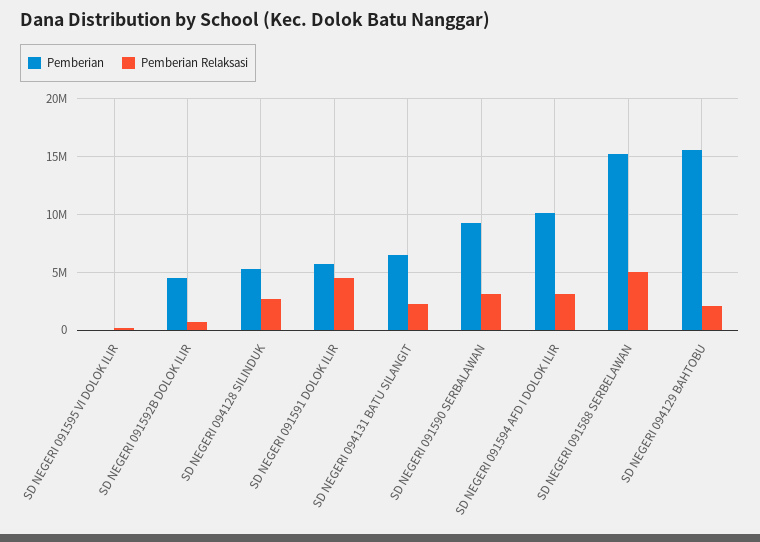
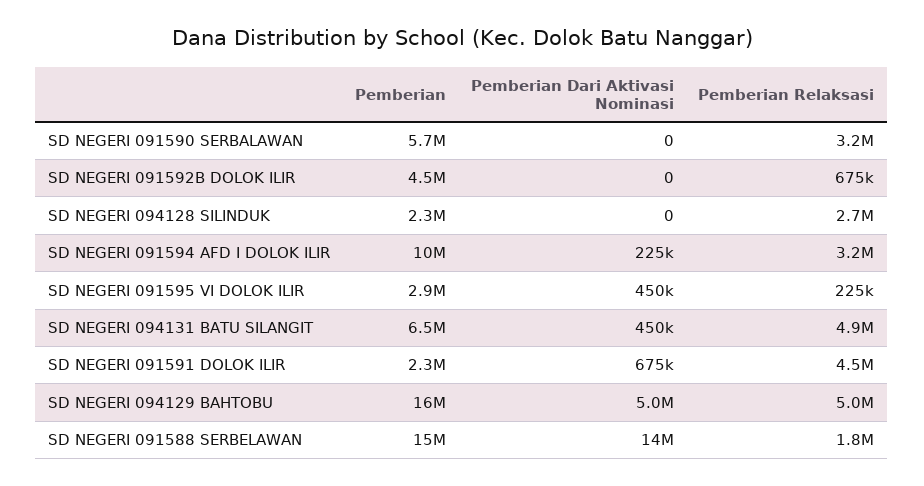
  {
    "Pemberian": {
-     "SD NEGERI 091595 VI DOLOK ILIR": 0,
+     "SD NEGERI 091595 VI DOLOK ILIR": 2900000,
      "SD NEGERI 091592B DOLOK ILIR": 4500000,
-     "SD NEGERI 094128 SILINDUK": 5000000,
+     "SD NEGERI 094128 SILINDUK": 2300000,
-     "SD NEGERI 091591 DOLOK ILIR": 6000000,
+     "SD NEGERI 091591 DOLOK ILIR": 2300000,
      "SD NEGERI 094131 BATU SILANGIT": 6500000,
-     "SD NEGERI 091590 SERBALAWAN": 9000000,
+     "SD NEGERI 091590 SERBALAWAN": 5700000,
      "SD NEGERI 091594 AFD I DOLOK ILIR": 10000000,
      "SD NEGERI 091588 SERBELAWAN": 15000000,
      "SD NEGERI 094129 BAHTOBU": 16000000
    },
    "Pemberian Relaksasi": {
      "SD NEGERI 091595 VI DOLOK ILIR": 225000,
      "SD NEGERI 091592B DOLOK ILIR": 675000,
      "SD NEGERI 094128 SILINDUK": 2700000,
      "SD NEGERI 091591 DOLOK ILIR": 4500000,
-     "SD NEGERI 094131 BATU SILANGIT": 2000000,
+     "SD NEGERI 094131 BATU SILANGIT": 4900000,
      "SD NEGERI 091590 SERBALAWAN": 3200000,
      "SD NEGERI 091594 AFD I DOLOK ILIR": 3200000,
-     "SD NEGERI 091588 SERBELAWAN": 5000000,
+     "SD NEGERI 091588 SERBELAWAN": 1800000,
-     "SD NEGERI 094129 BAHTOBU": 2000000
+     "SD NEGERI 094129 BAHTOBU": 5000000
-   }
+   },
+   "Pemberian Dari Aktivasi Nominasi": {
+     "SD NEGERI 091590 SERBALAWAN": 0,
+     "SD NEGERI 091592B DOLOK ILIR": 0,
+     "SD NEGERI 094128 SILINDUK": 0,
+     "SD NEGERI 091594 AFD I DOLOK ILIR": 225000,
+     "SD NEGERI 091595 VI DOLOK ILIR": 450000,
+     "SD NEGERI 094131 BATU SILANGIT": 450000,
+     "SD NEGERI 091591 DOLOK ILIR": 675000,
+     "SD NEGERI 094129 BAHTOBU": 5000000,
+     "SD NEGERI 091588 SERBELAWAN": 14000000
+   }
  }

